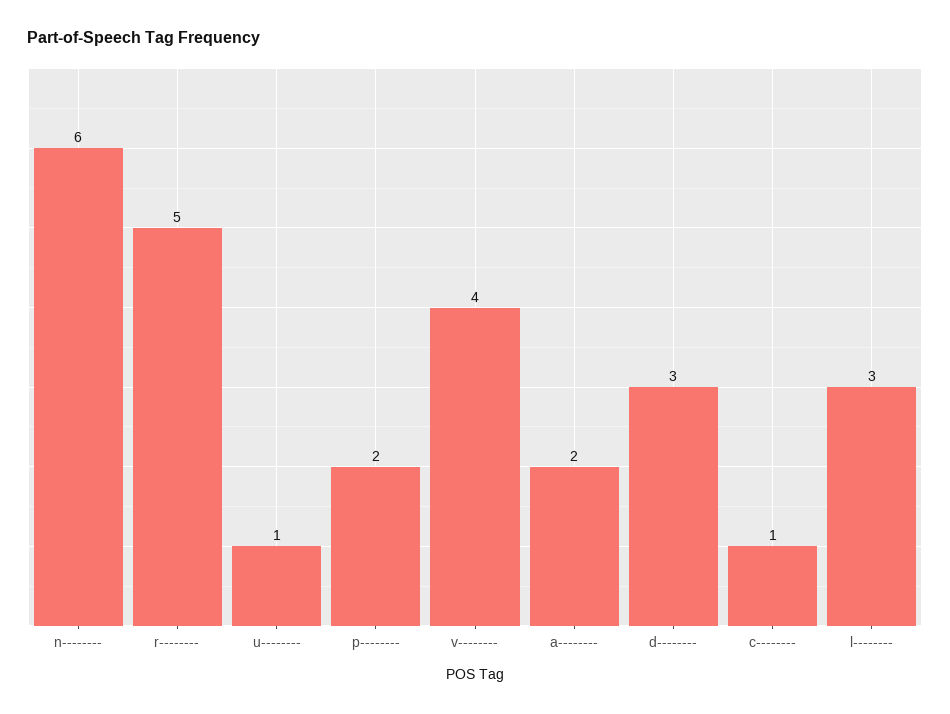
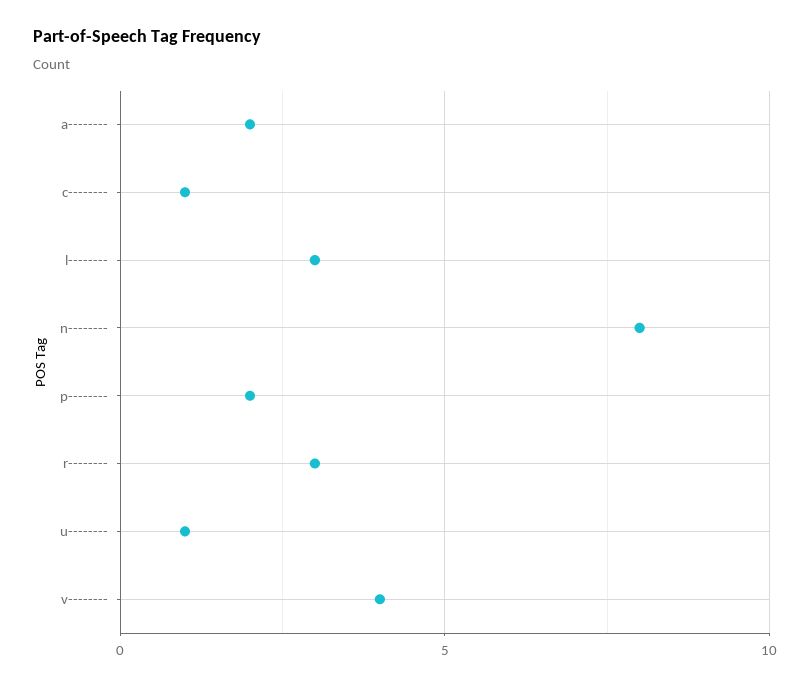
  {
-   "n--------": 6,
+   "n--------": 8,
-   "r--------": 5,
+   "r--------": 3,
    "u--------": 1,
    "p--------": 2,
    "v--------": 4,
    "a--------": 2,
-   "d--------": 3,
    "c--------": 1,
    "l--------": 3
  }

